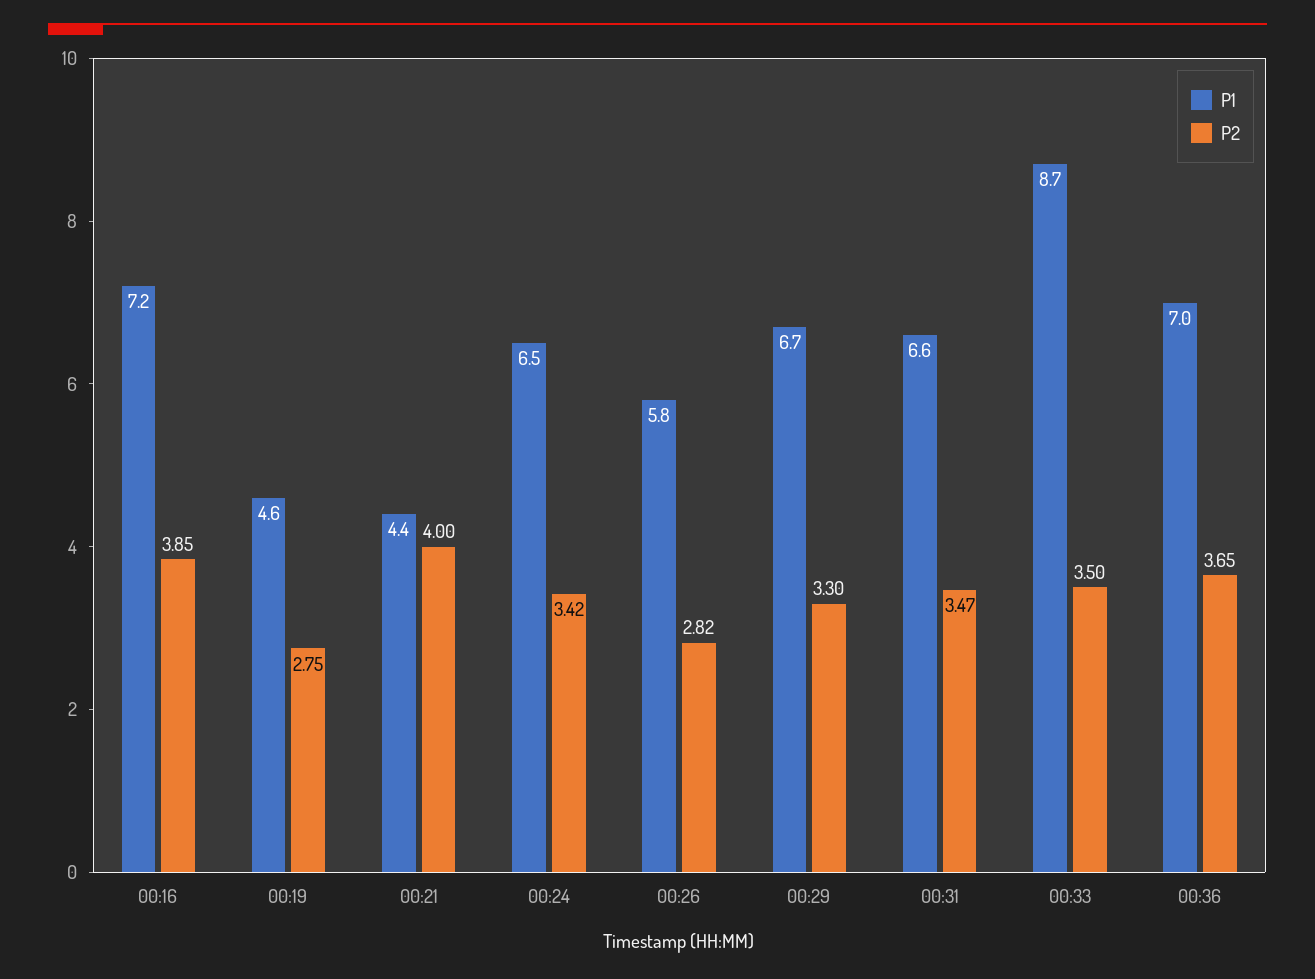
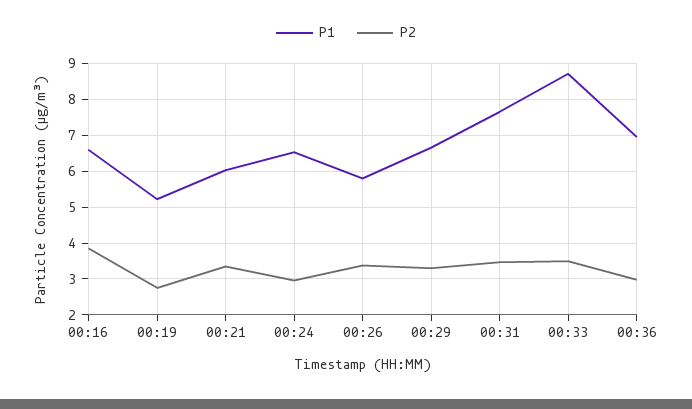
  {
    "P1": {
-     "00:16": 7.2,
+     "00:16": 6.6,
-     "00:19": 4.6,
+     "00:19": 5.2,
-     "00:21": 4.4,
+     "00:21": 6,
      "00:24": 6.5,
      "00:26": 5.8,
      "00:29": 6.7,
-     "00:31": 6.6,
+     "00:31": 7.6,
      "00:33": 8.7,
      "00:36": 7
    },
    "P2": {
      "00:16": 3.85,
      "00:19": 2.75,
-     "00:21": 4,
+     "00:21": 3.4,
-     "00:24": 3.42,
+     "00:24": 3,
-     "00:26": 2.82,
+     "00:26": 3.4,
      "00:29": 3.3,
      "00:31": 3.47,
      "00:33": 3.5,
-     "00:36": 3.65
+     "00:36": 3
    }
  }

